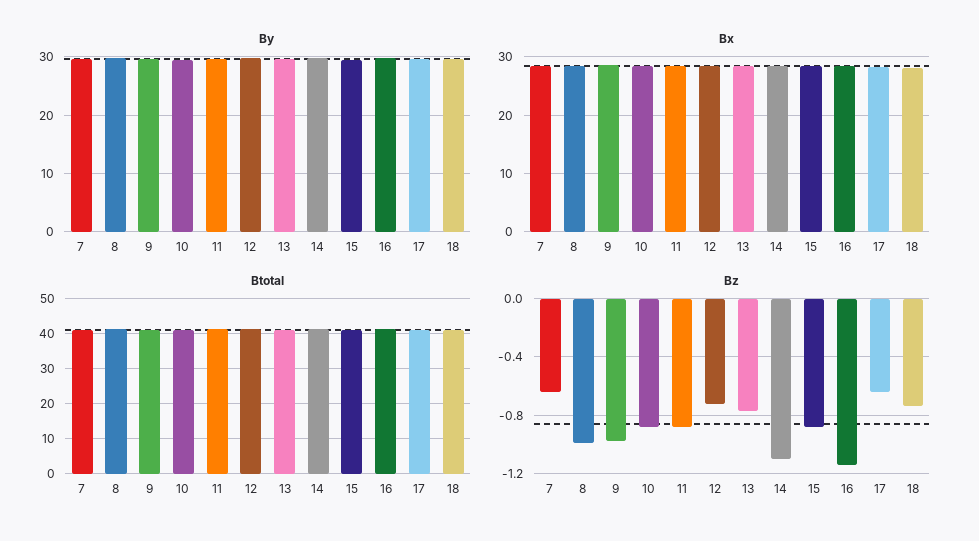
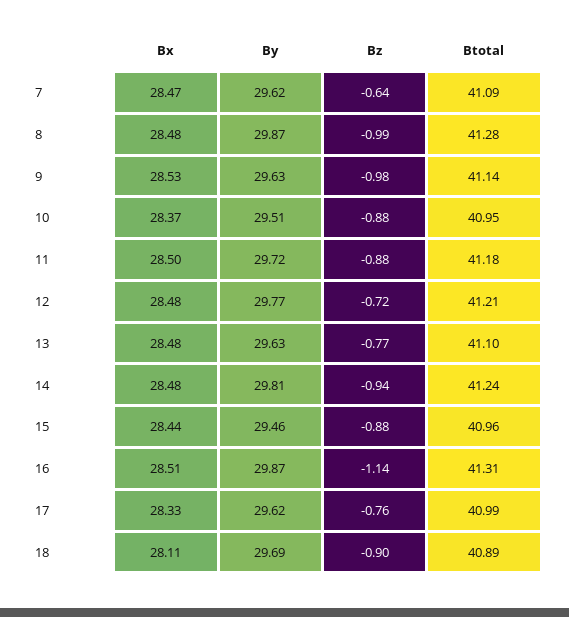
  {
    "By": {
      "7": 29.62,
      "8": 29.87,
      "9": 29.63,
      "10": 29.51,
      "11": 29.72,
      "12": 29.77,
      "13": 29.63,
      "14": 29.81,
      "15": 29.46,
      "16": 29.87,
      "17": 29.62,
      "18": 29.69
    },
    "Bx": {
      "7": 28.47,
      "8": 28.48,
      "9": 28.53,
      "10": 28.37,
      "11": 28.5,
      "12": 28.48,
      "13": 28.48,
      "14": 28.48,
      "15": 28.44,
      "16": 28.51,
      "17": 28.33,
      "18": 28.11
    },
    "Btotal": {
      "7": 41.09,
      "8": 41.28,
      "9": 41.14,
      "10": 40.95,
      "11": 41.18,
      "12": 41.21,
      "13": 41.1,
      "14": 41.24,
      "15": 40.96,
      "16": 41.31,
      "17": 40.99,
      "18": 40.89
    },
    "Bz": {
      "7": -0.64,
      "8": -0.99,
      "9": -0.98,
      "10": -0.88,
      "11": -0.88,
      "12": -0.72,
      "13": -0.77,
-     "14": -1.1,
+     "14": -0.94,
      "15": -0.88,
      "16": -1.14,
-     "17": -0.65,
+     "17": -0.76,
-     "18": -0.75
+     "18": -0.9
    }
  }

